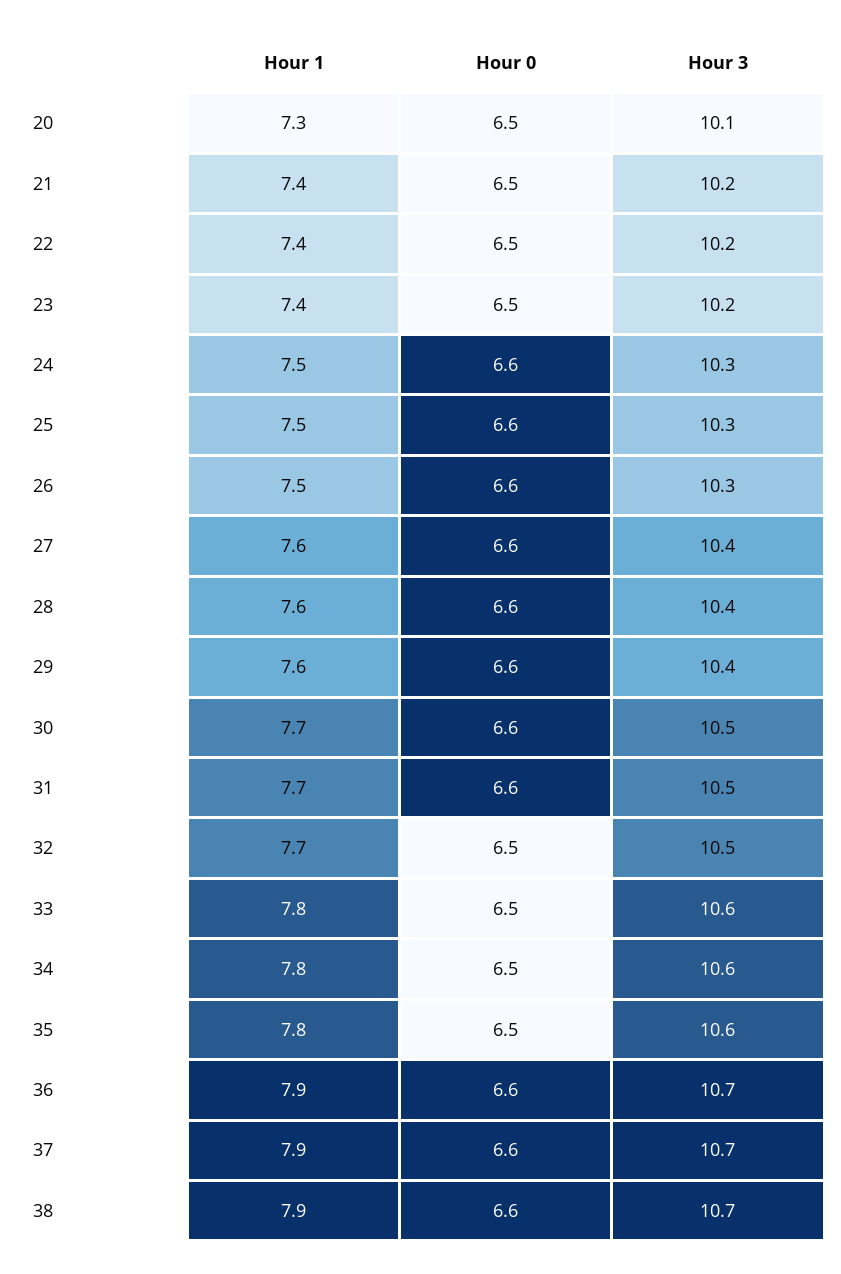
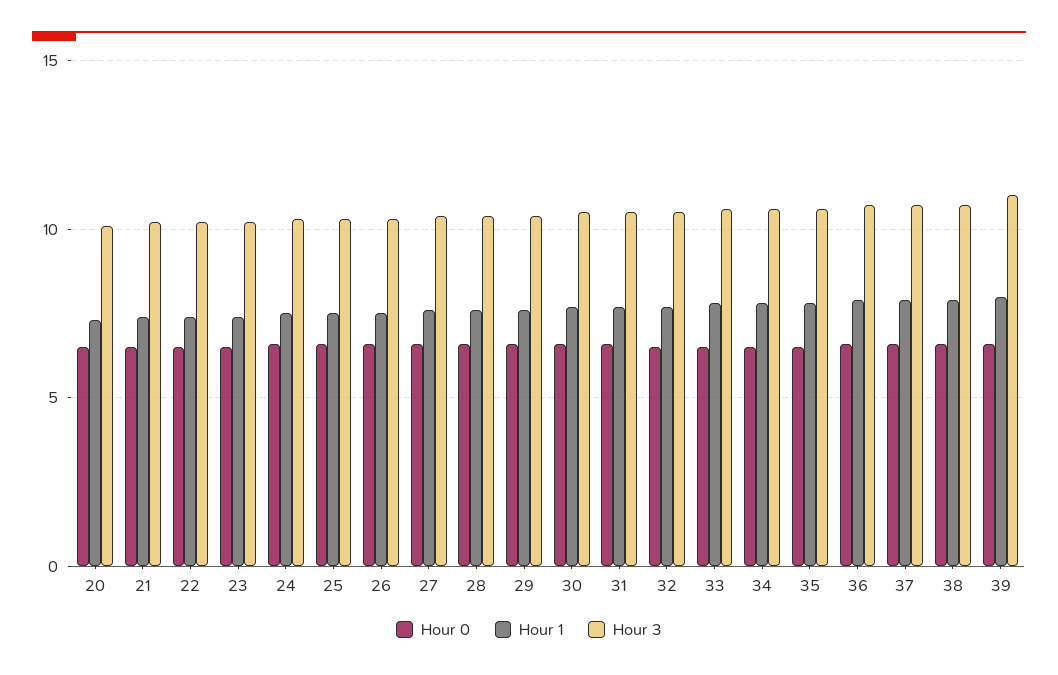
  {
    "Hour 1": {
      "20": 7.3,
      "21": 7.4,
      "22": 7.4,
      "23": 7.4,
      "24": 7.5,
      "25": 7.5,
      "26": 7.5,
      "27": 7.6,
      "28": 7.6,
      "29": 7.6,
      "30": 7.7,
      "31": 7.7,
      "32": 7.7,
      "33": 7.8,
      "34": 7.8,
      "35": 7.8,
      "36": 7.9,
      "37": 7.9,
-     "38": 7.9
+     "38": 7.9,
+     "39": 8
    },
    "Hour 0": {
      "20": 6.5,
      "21": 6.5,
      "22": 6.5,
      "23": 6.5,
      "24": 6.6,
      "25": 6.6,
      "26": 6.6,
      "27": 6.6,
      "28": 6.6,
      "29": 6.6,
      "30": 6.6,
      "31": 6.6,
      "32": 6.5,
      "33": 6.5,
      "34": 6.5,
      "35": 6.5,
      "36": 6.6,
      "37": 6.6,
-     "38": 6.6
+     "38": 6.6,
+     "39": 6.5
    },
    "Hour 3": {
      "20": 10.1,
      "21": 10.2,
      "22": 10.2,
      "23": 10.2,
      "24": 10.3,
      "25": 10.3,
      "26": 10.3,
      "27": 10.4,
      "28": 10.4,
      "29": 10.4,
      "30": 10.5,
      "31": 10.5,
      "32": 10.5,
      "33": 10.6,
      "34": 10.6,
      "35": 10.6,
      "36": 10.7,
      "37": 10.7,
-     "38": 10.7
+     "38": 10.7,
+     "39": 11
    }
  }

